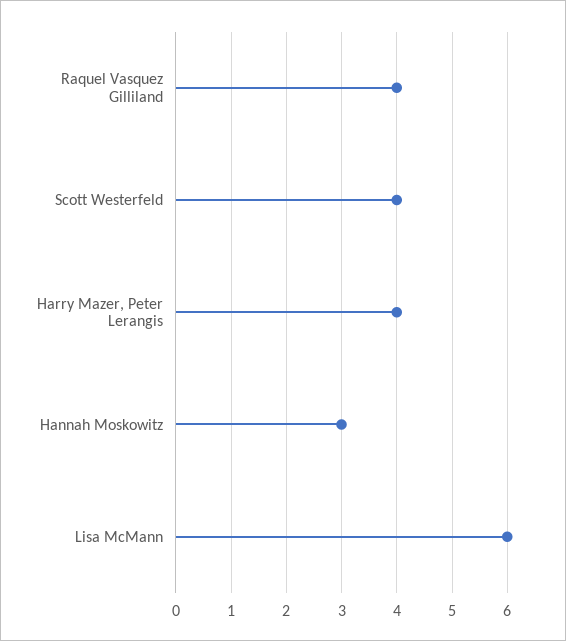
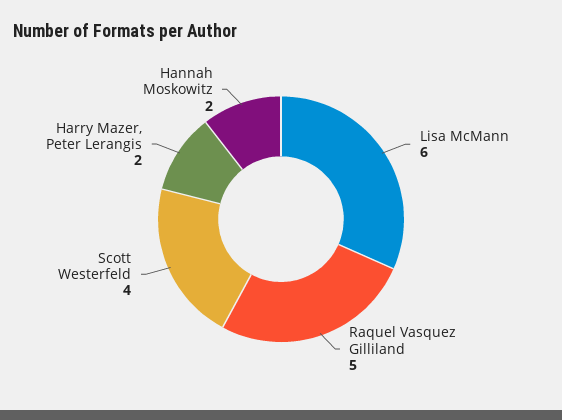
  {
-   "Raquel Vasquez Gilliland": 4,
+   "Raquel Vasquez Gilliland": 5,
    "Scott Westerfeld": 4,
-   "Harry Mazer, Peter Lerangis": 4,
+   "Harry Mazer, Peter Lerangis": 2,
-   "Hannah Moskowitz": 3,
+   "Hannah Moskowitz": 2,
    "Lisa McMann": 6
  }

